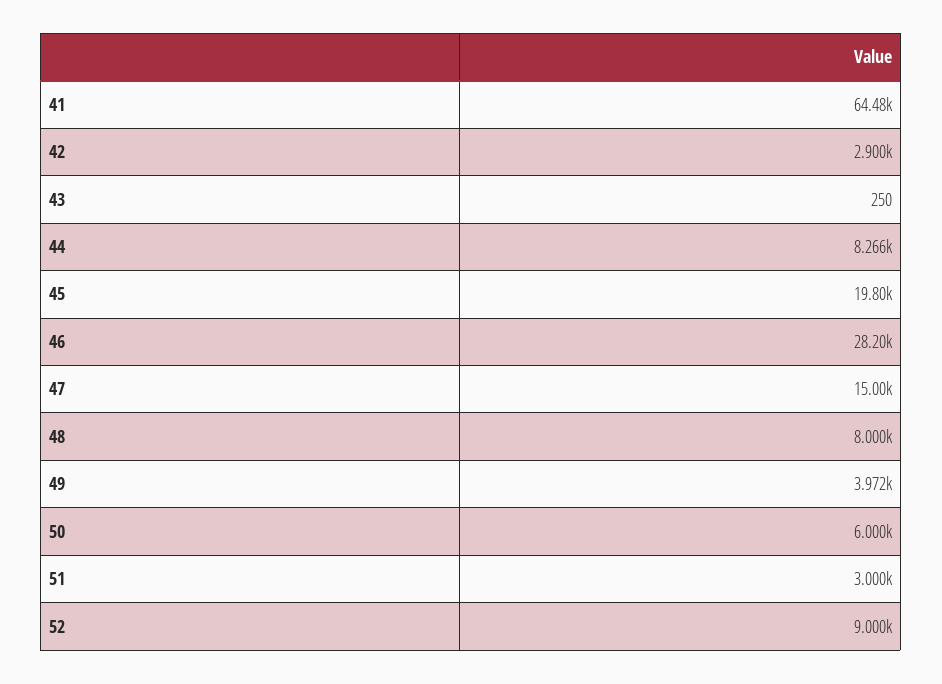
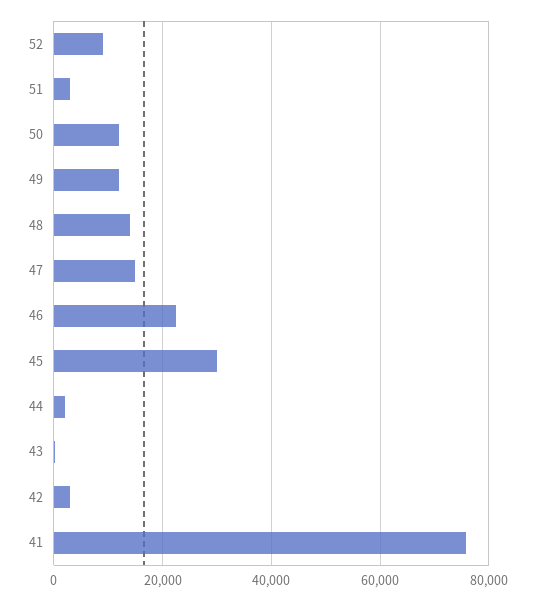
  {
-   "41": 64480,
+   "41": 76000,
    "42": 2900,
    "43": 250,
-   "44": 8266,
+   "44": 2000,
-   "45": 19800,
+   "45": 30000,
-   "46": 28200,
+   "46": 22000,
    "47": 15000,
-   "48": 8000,
+   "48": 14000,
-   "49": 3972,
+   "49": 12000,
-   "50": 6000,
+   "50": 12000,
    "51": 3000,
    "52": 9000
  }

